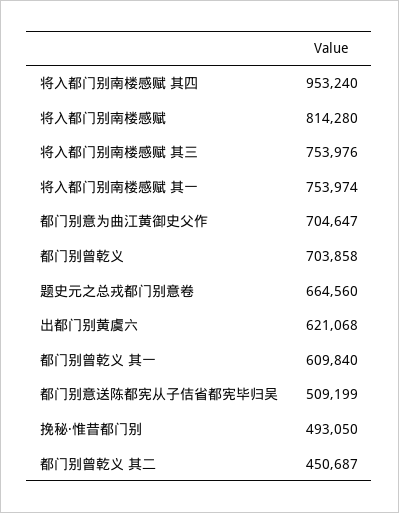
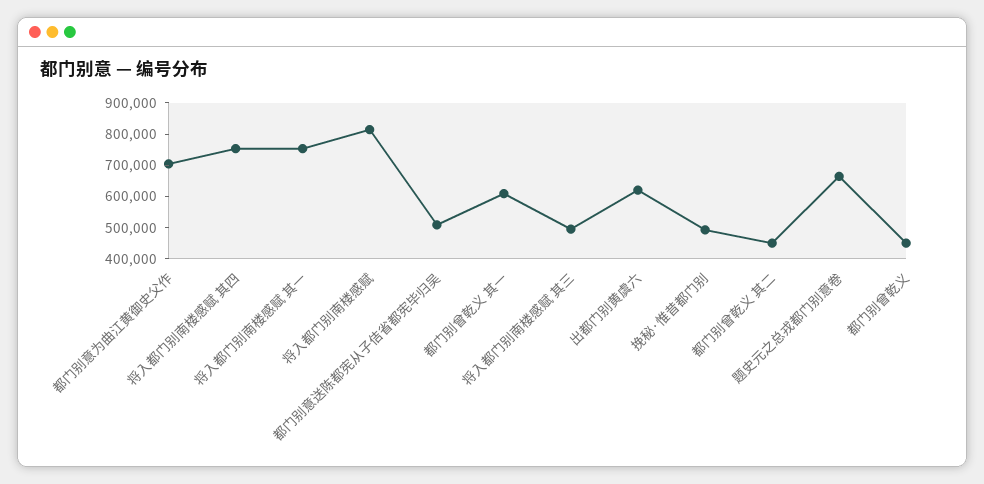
  {
-   "将入都门别南楼感赋 其四": 953240,
+   "将入都门别南楼感赋 其四": 750000,
    "将入都门别南楼感赋": 814280,
-   "将入都门别南楼感赋 其三": 753976,
+   "将入都门别南楼感赋 其三": 500000,
    "将入都门别南楼感赋 其一": 753974,
    "都门别意为曲江黄御史父作": 704647,
-   "都门别曾乾义": 703858,
+   "都门别曾乾义": 450000,
    "题史元之总戎都门别意卷": 664560,
    "出都门别黄虞六": 621068,
    "都门别曾乾义 其一": 609840,
    "都门别意送陈都宪从子佶省都宪毕归吴": 509199,
    "挽秘·惟昔都门别": 493050,
    "都门别曾乾义 其二": 450687
  }

